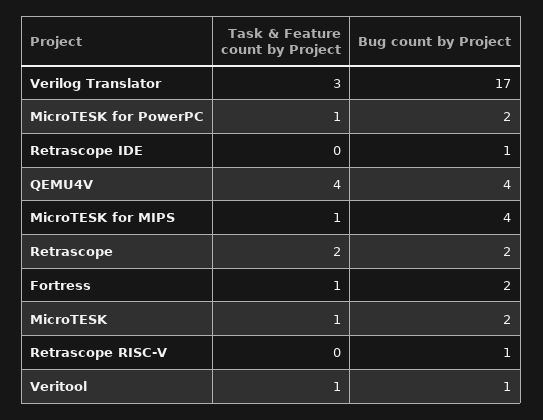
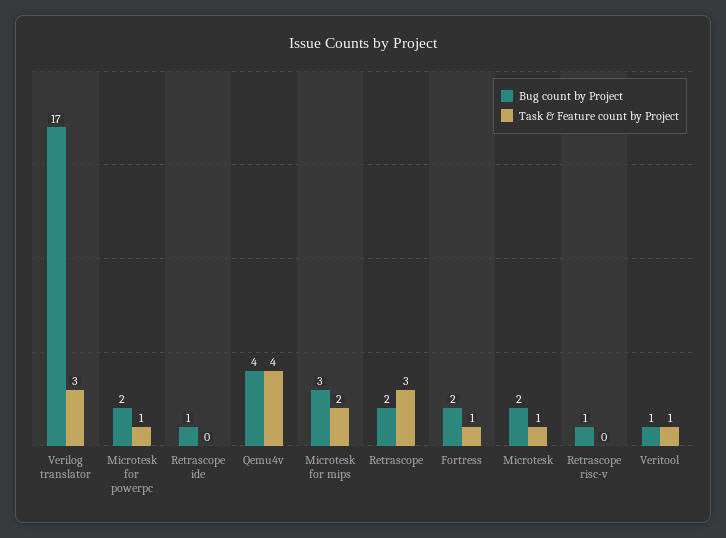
  {
    "Task & Feature count by Project": {
      "Verilog Translator": 3,
      "MicroTESK for PowerPC": 1,
      "Retrascope IDE": 0,
      "QEMU4V": 4,
-     "MicroTESK for MIPS": 1,
+     "MicroTESK for MIPS": 2,
-     "Retrascope": 2,
+     "Retrascope": 3,
      "Fortress": 1,
      "MicroTESK": 1,
      "Retrascope RISC-V": 0,
      "Veritool": 1
    },
    "Bug count by Project": {
      "Verilog Translator": 17,
      "MicroTESK for PowerPC": 2,
      "Retrascope IDE": 1,
      "QEMU4V": 4,
-     "MicroTESK for MIPS": 4,
+     "MicroTESK for MIPS": 3,
      "Retrascope": 2,
      "Fortress": 2,
      "MicroTESK": 2,
      "Retrascope RISC-V": 1,
      "Veritool": 1
    }
  }

